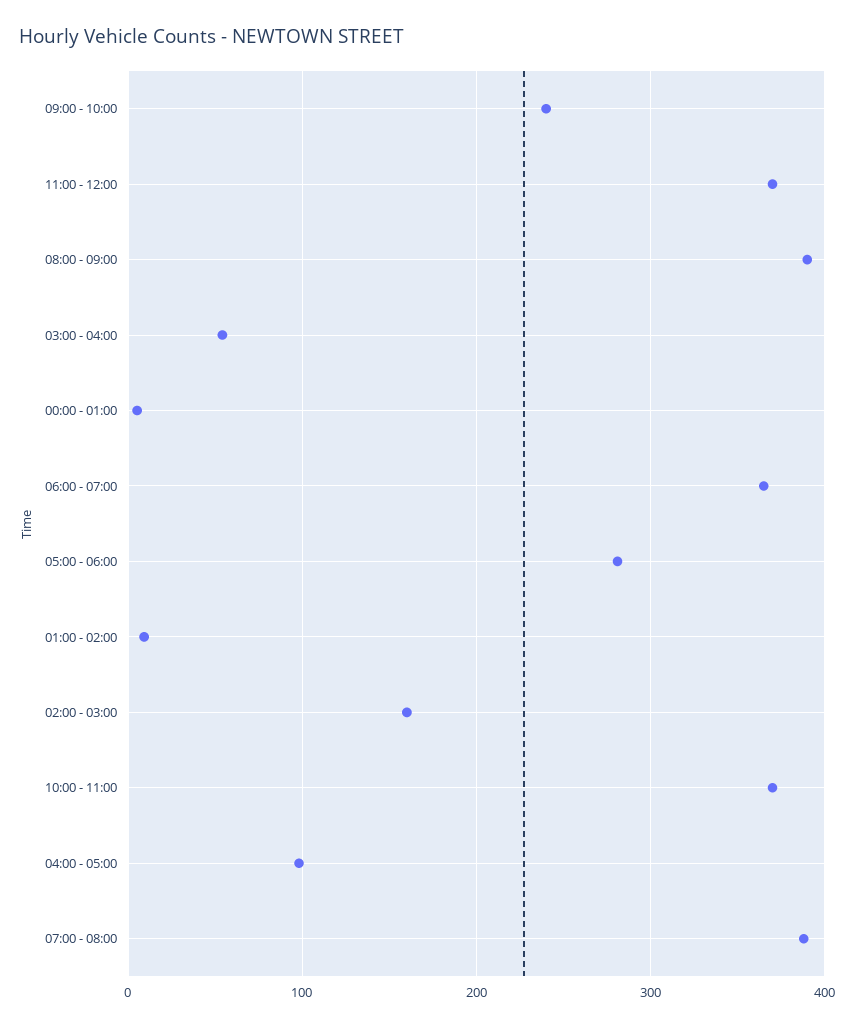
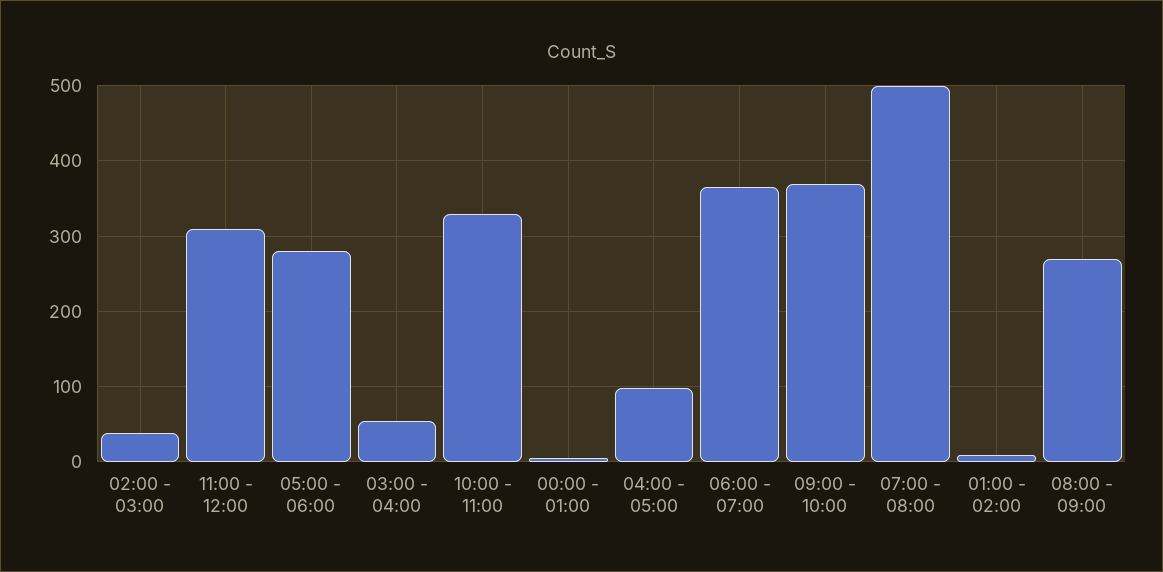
  {
-   "09:00 - 10:00": 240,
+   "09:00 - 10:00": 370,
-   "11:00 - 12:00": 370,
+   "11:00 - 12:00": 310,
-   "08:00 - 09:00": 390,
+   "08:00 - 09:00": 270,
    "03:00 - 04:00": 50,
    "00:00 - 01:00": 10,
    "06:00 - 07:00": 370,
    "05:00 - 06:00": 280,
    "01:00 - 02:00": 10,
-   "02:00 - 03:00": 160,
+   "02:00 - 03:00": 40,
-   "10:00 - 11:00": 370,
+   "10:00 - 11:00": 330,
    "04:00 - 05:00": 100,
-   "07:00 - 08:00": 390
+   "07:00 - 08:00": 500
  }

